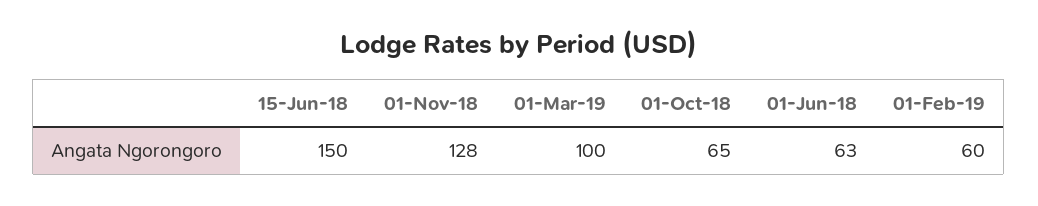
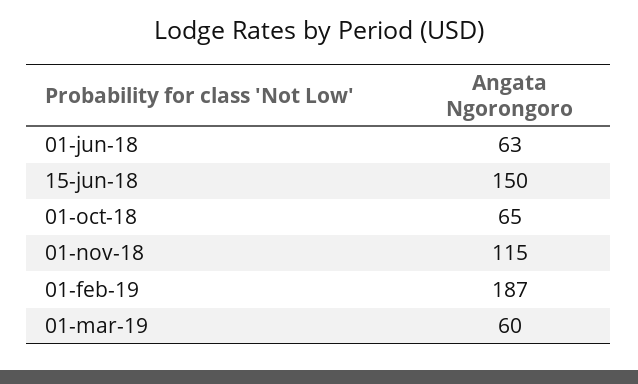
  {
    "15-Jun-18": 150,
-   "01-Nov-18": 128,
+   "01-Nov-18": 115,
-   "01-Mar-19": 100,
+   "01-Mar-19": 60,
    "01-Oct-18": 65,
    "01-Jun-18": 63,
-   "01-Feb-19": 60
+   "01-Feb-19": 187
  }

